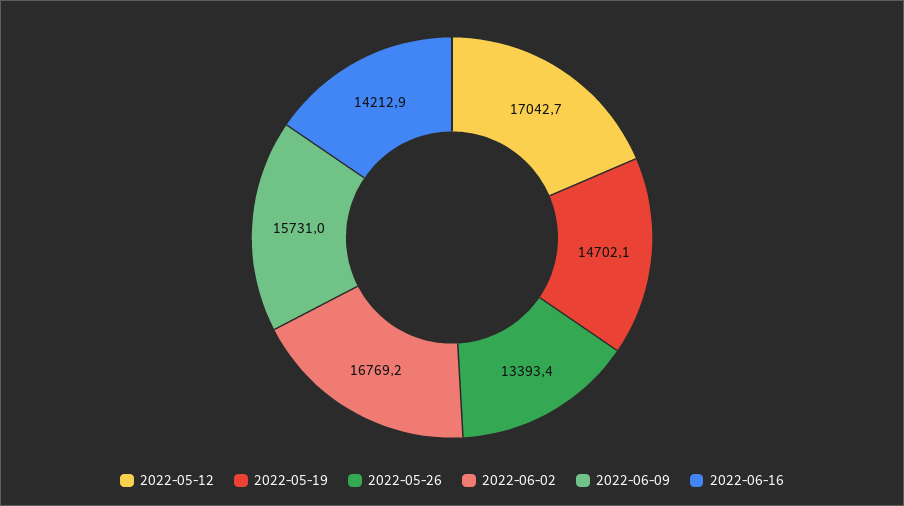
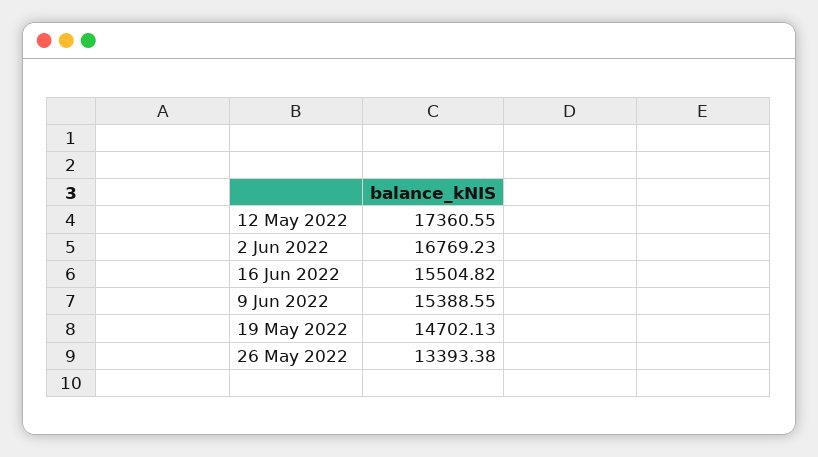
  {
-   "2022-05-12": 17042.7,
+   "2022-05-12": 17360.55,
    "2022-05-19": 14702.13,
    "2022-05-26": 13393.38,
    "2022-06-02": 16769.23,
-   "2022-06-09": 15731,
+   "2022-06-09": 15388.55,
-   "2022-06-16": 14212.9
+   "2022-06-16": 15504.82
  }

